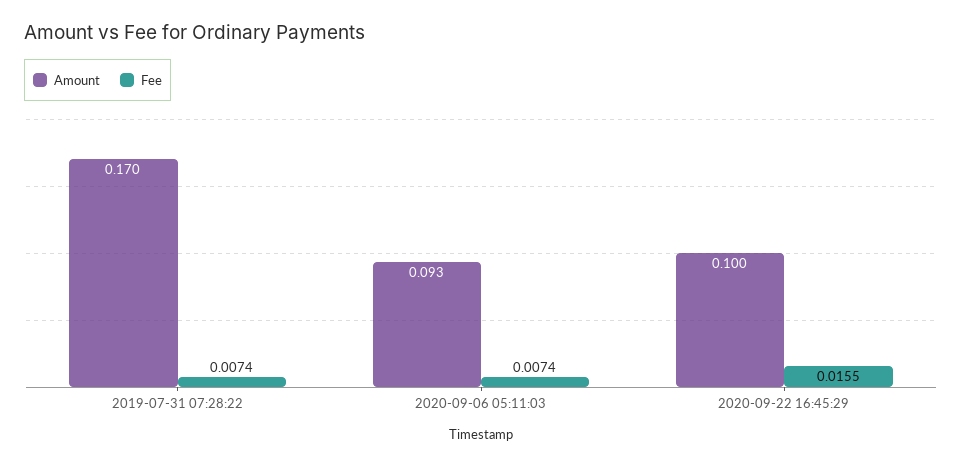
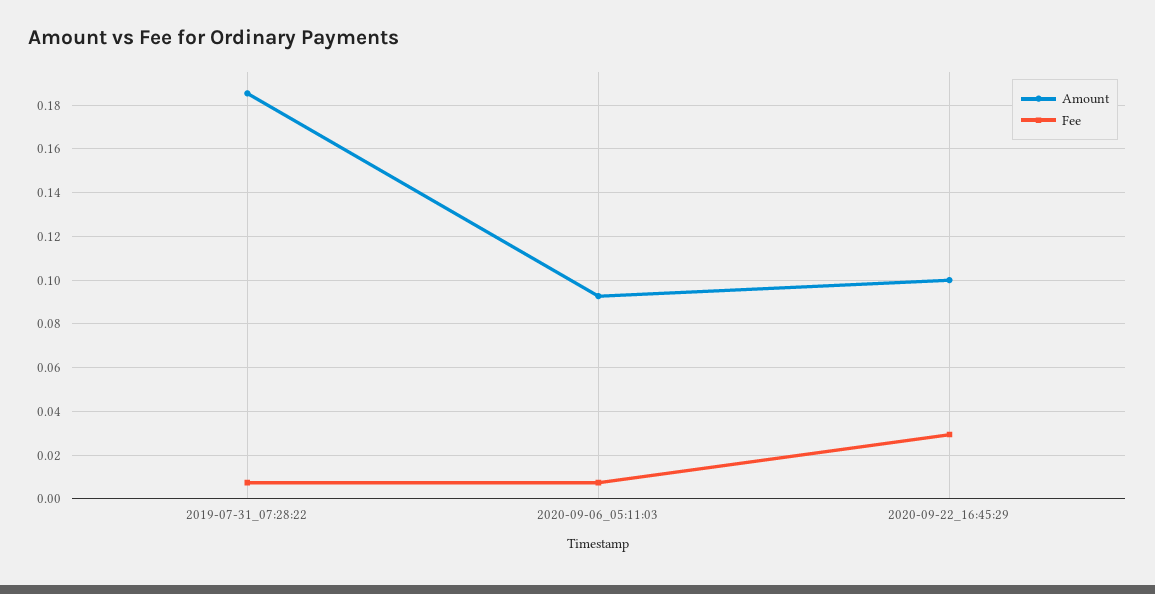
  {
    "Amount": {
-     "2019-07-31 07:28:22": 0.17,
+     "2019-07-31 07:28:22": 0.185,
      "2020-09-06 05:11:03": 0.093,
      "2020-09-22 16:45:29": 0.1
    },
    "Fee": {
      "2019-07-31 07:28:22": 0.0074,
      "2020-09-06 05:11:03": 0.0074,
-     "2020-09-22 16:45:29": 0.0155
+     "2020-09-22 16:45:29": 0.03
    }
  }

